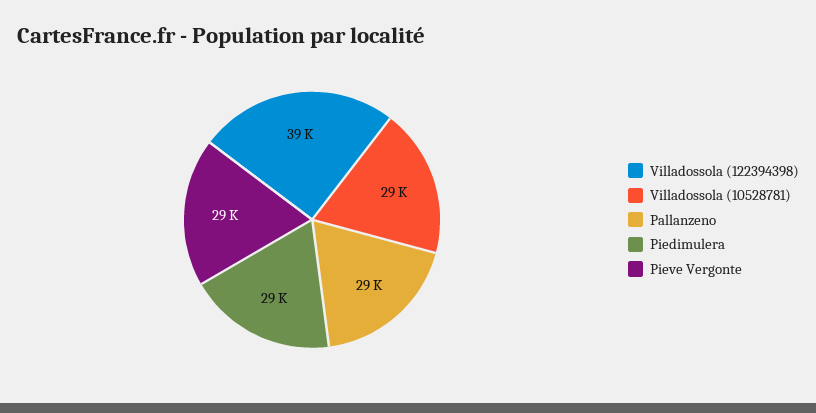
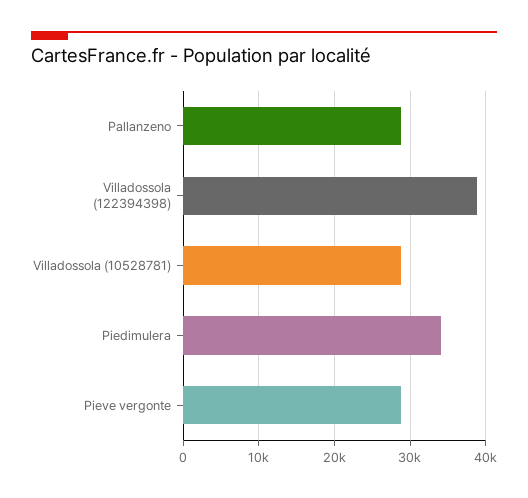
  {
    "Villadossola (122394398)": 39000,
    "Villadossola (10528781)": 29000,
    "Pallanzeno": 29000,
-   "Piedimulera": 29000,
+   "Piedimulera": 34000,
    "Pieve Vergonte": 29000
  }

